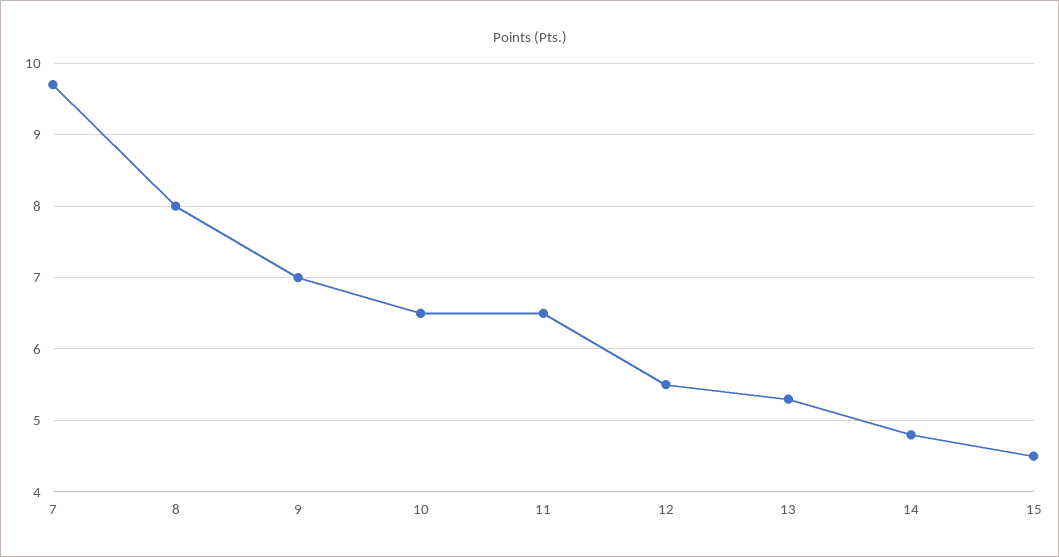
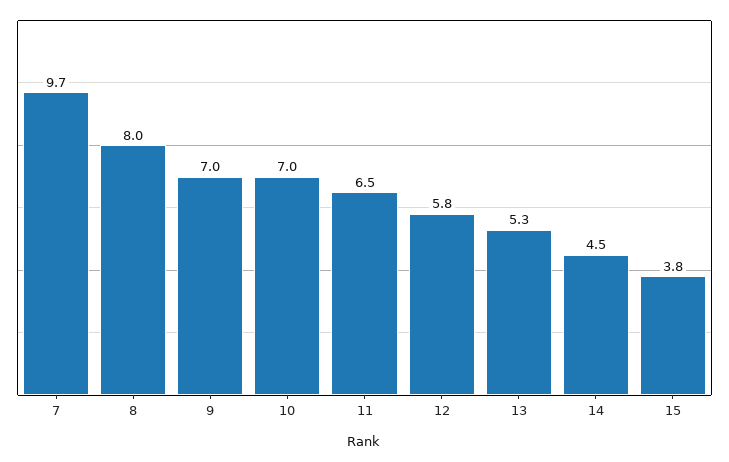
  {
    "7": 9.7,
    "8": 8,
    "9": 7,
-   "10": 6.5,
+   "10": 7,
    "11": 6.5,
-   "12": 5.5,
+   "12": 5.8,
    "13": 5.3,
-   "14": 4.8,
+   "14": 4.5,
-   "15": 4.5
+   "15": 3.8
  }

